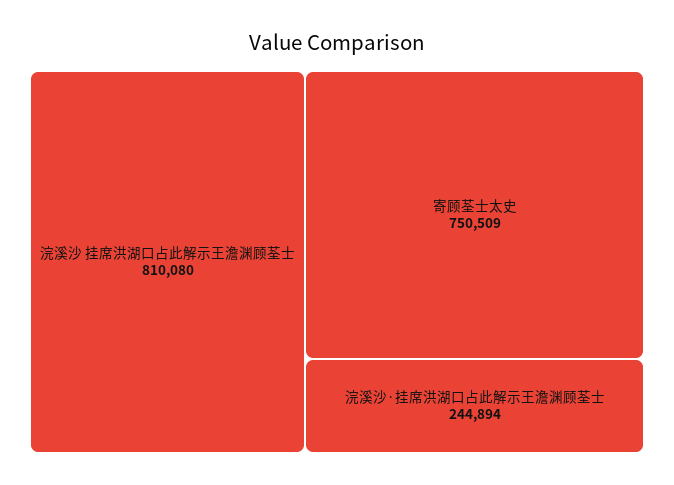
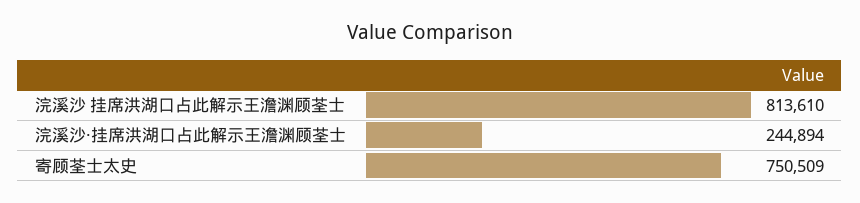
  {
-   "浣溪沙 挂席洪湖口占此解示王澹渊顾荃士": 810080,
+   "浣溪沙 挂席洪湖口占此解示王澹渊顾荃士": 813610,
    "寄顾荃士太史": 750509,
    "浣溪沙·挂席洪湖口占此解示王澹渊顾荃士": 244894
  }

